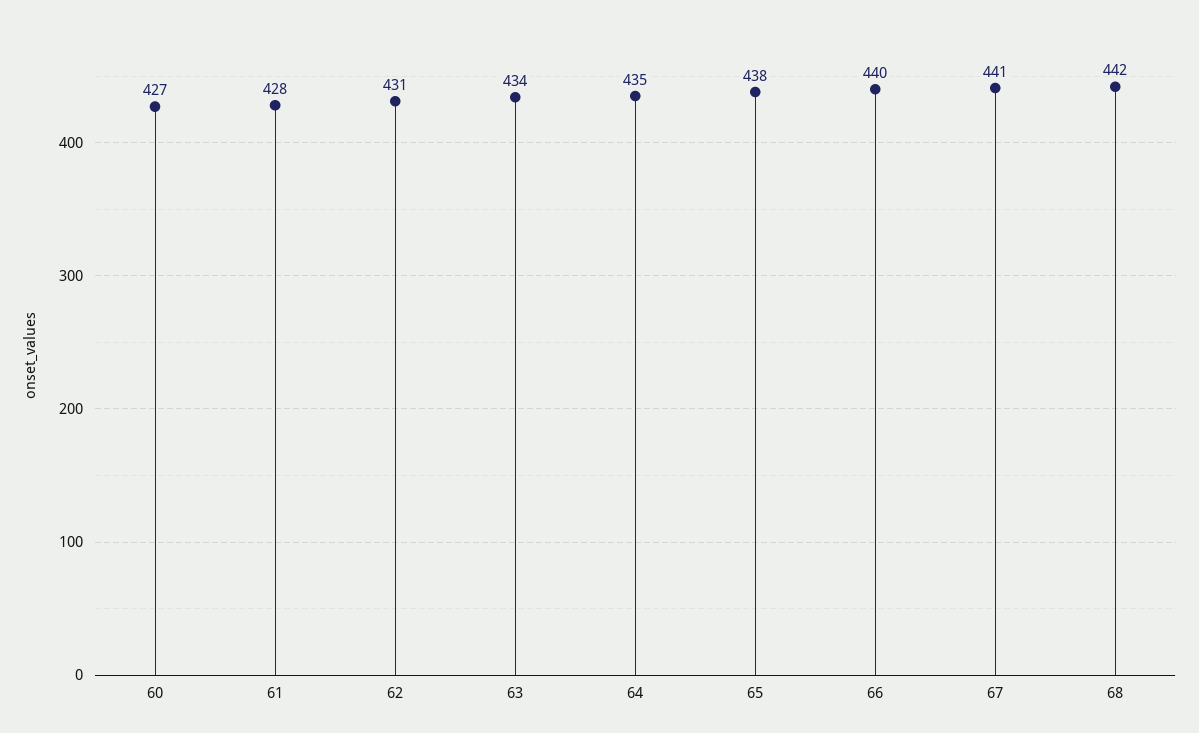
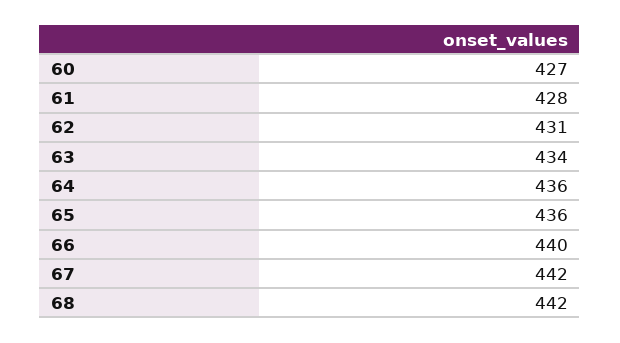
  {
    "60": 427,
    "61": 428,
    "62": 431,
    "63": 434,
-   "64": 435,
+   "64": 436,
-   "65": 438,
+   "65": 436,
    "66": 440,
-   "67": 441,
+   "67": 442,
    "68": 442
  }

